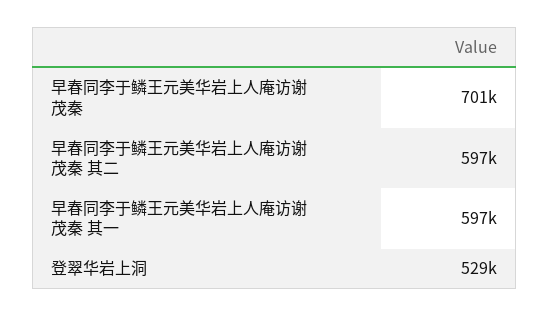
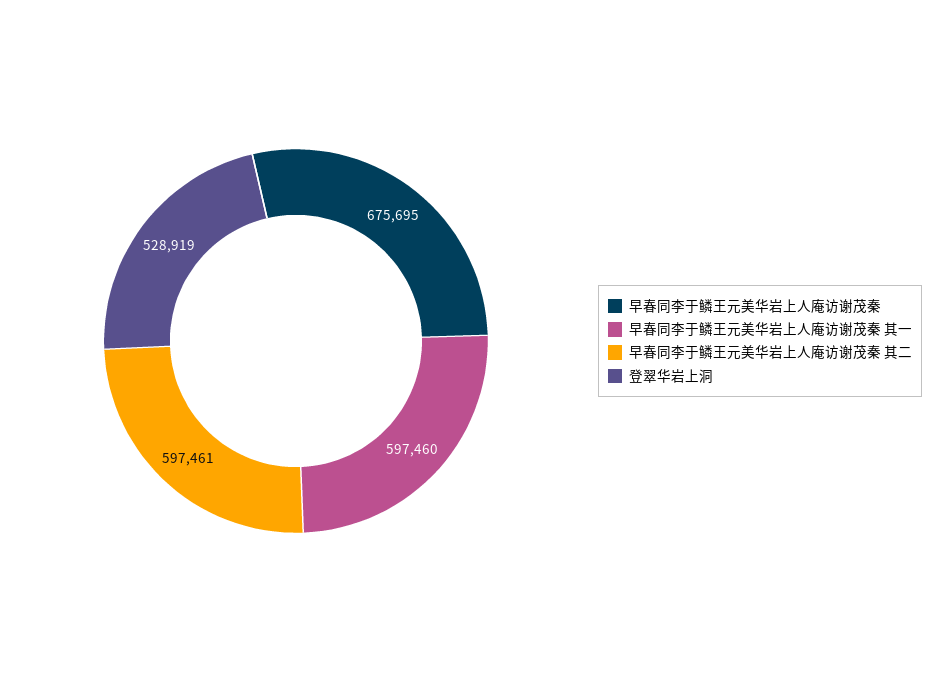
  {
-   "早春同李于鳞王元美华岩上人庵访谢茂秦": 701000,
+   "早春同李于鳞王元美华岩上人庵访谢茂秦": 675695,
    "早春同李于鳞王元美华岩上人庵访谢茂秦 其二": 597461,
    "早春同李于鳞王元美华岩上人庵访谢茂秦 其一": 597460,
    "登翠华岩上洞": 528919
  }

